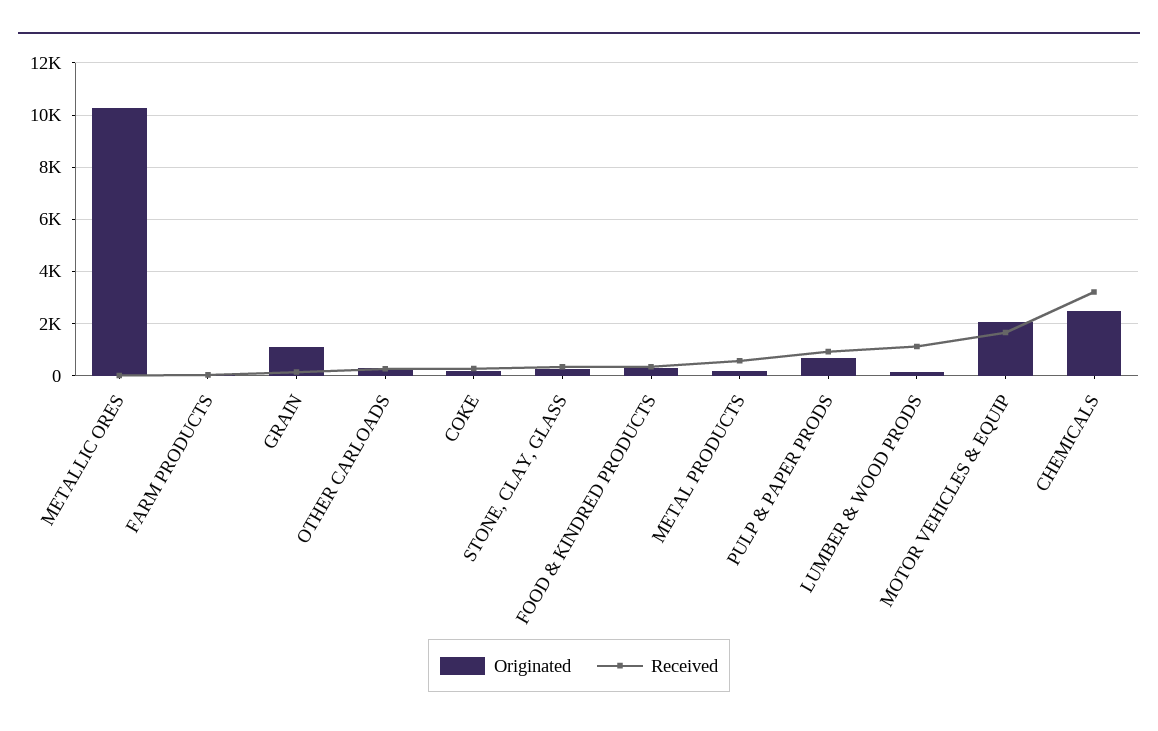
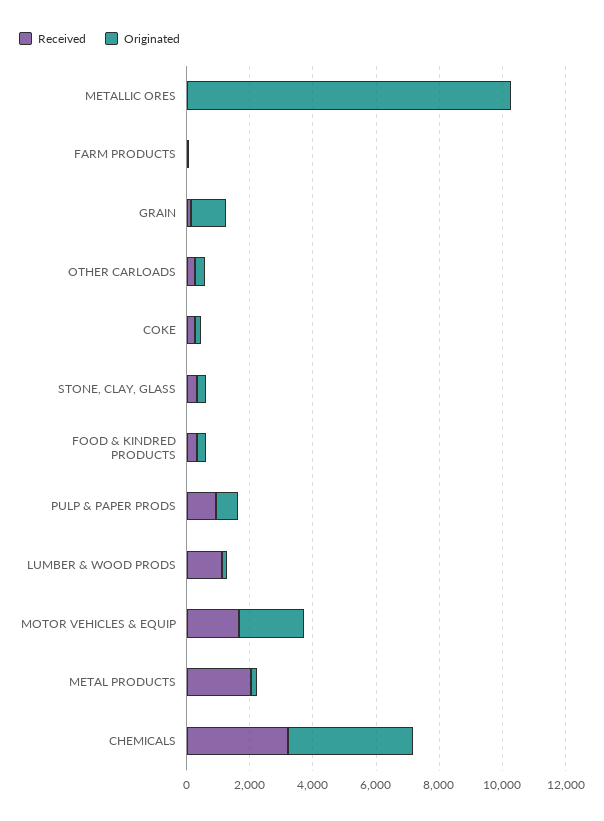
  {
    "Originated": {
      "METALLIC ORES": 10250,
      "FARM PRODUCTS": 0,
      "GRAIN": 1000,
      "OTHER CARLOADS": 250,
      "COKE": 250,
      "STONE, CLAY, GLASS": 250,
      "FOOD & KINDRED PRODUCTS": 250,
      "METAL PRODUCTS": 250,
      "PULP & PAPER PRODS": 750,
      "LUMBER & WOOD PRODS": 250,
      "MOTOR VEHICLES & EQUIP": 2000,
-     "CHEMICALS": 2500
+     "CHEMICALS": 4000
    },
    "Received": {
      "METALLIC ORES": 0,
      "FARM PRODUCTS": 0,
      "GRAIN": 250,
      "OTHER CARLOADS": 250,
      "COKE": 250,
      "STONE, CLAY, GLASS": 250,
      "FOOD & KINDRED PRODUCTS": 250,
-     "METAL PRODUCTS": 500,
+     "METAL PRODUCTS": 2000,
      "PULP & PAPER PRODS": 1000,
      "LUMBER & WOOD PRODS": 1000,
      "MOTOR VEHICLES & EQUIP": 1750,
      "CHEMICALS": 3250
    }
  }

